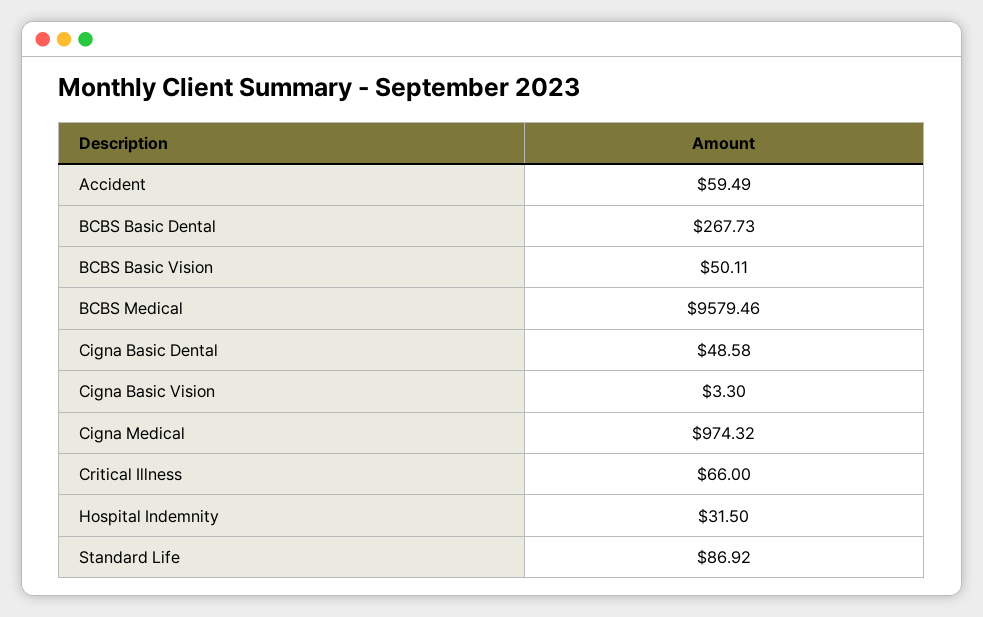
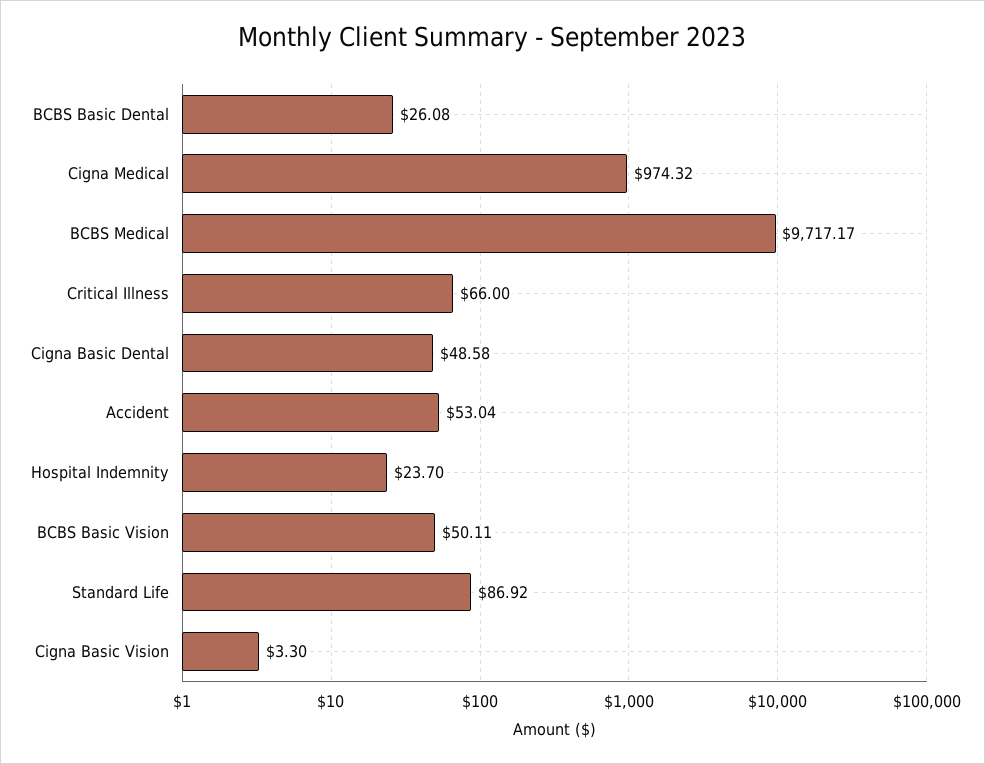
  {
-   "Accident": 59.49,
+   "Accident": 53.04,
-   "BCBS Basic Dental": 267.73,
+   "BCBS Basic Dental": 26.08,
    "BCBS Basic Vision": 50.11,
-   "BCBS Medical": 9579.46,
+   "BCBS Medical": 9717.17,
    "Cigna Basic Dental": 48.58,
    "Cigna Basic Vision": 3.3,
    "Cigna Medical": 974.32,
    "Critical Illness": 66,
-   "Hospital Indemnity": 31.5,
+   "Hospital Indemnity": 23.7,
    "Standard Life": 86.92
  }

